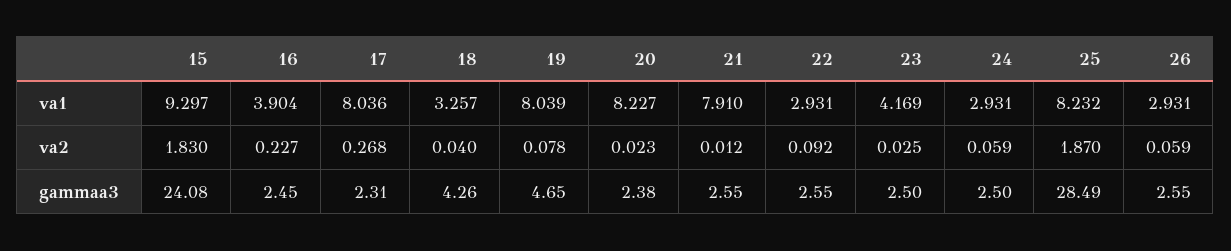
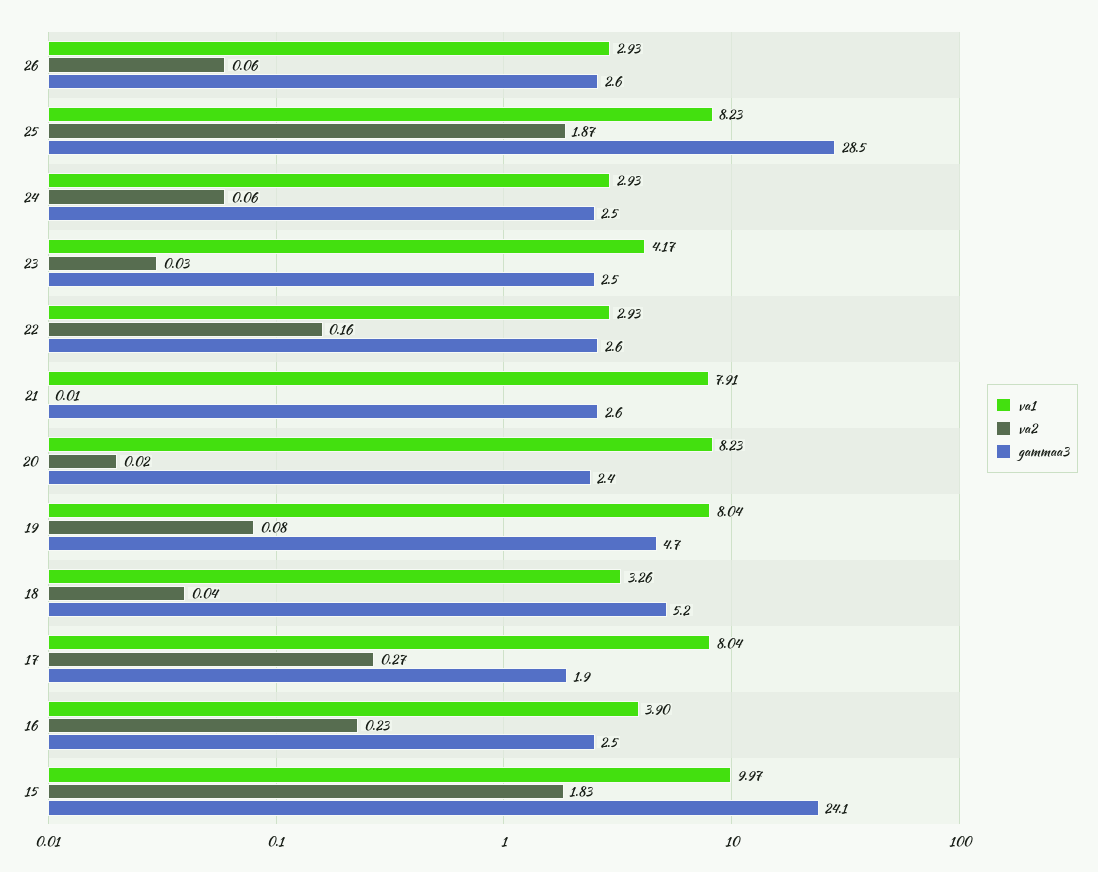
  {
    "va1": {
-     "15": 9.297,
+     "15": 9.97,
      "16": 3.904,
      "17": 8.036,
      "18": 3.257,
      "19": 8.039,
      "20": 8.227,
      "21": 7.91,
      "22": 2.931,
      "23": 4.169,
      "24": 2.931,
      "25": 8.232,
      "26": 2.931
    },
    "va2": {
      "15": 1.83,
      "16": 0.227,
      "17": 0.268,
      "18": 0.04,
      "19": 0.078,
      "20": 0.023,
      "21": 0.012,
-     "22": 0.092,
+     "22": 0.16,
      "23": 0.025,
      "24": 0.059,
      "25": 1.87,
      "26": 0.059
    },
    "gammaa3": {
      "15": 24.08,
      "16": 2.45,
-     "17": 2.31,
+     "17": 1.9,
-     "18": 4.26,
+     "18": 5.2,
      "19": 4.65,
      "20": 2.38,
      "21": 2.55,
      "22": 2.55,
      "23": 2.5,
      "24": 2.5,
      "25": 28.49,
      "26": 2.55
    }
  }

